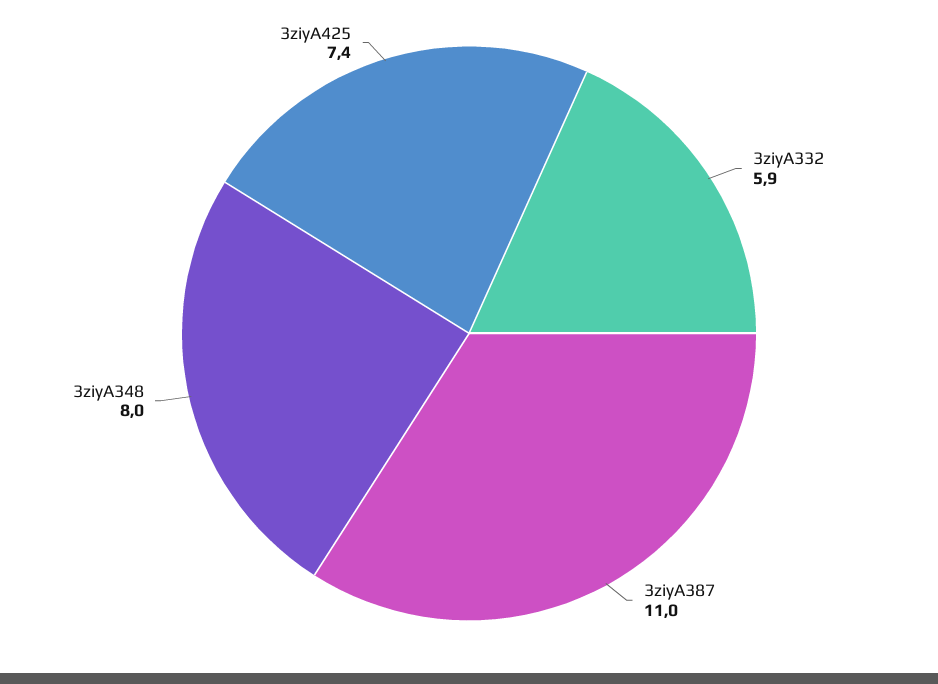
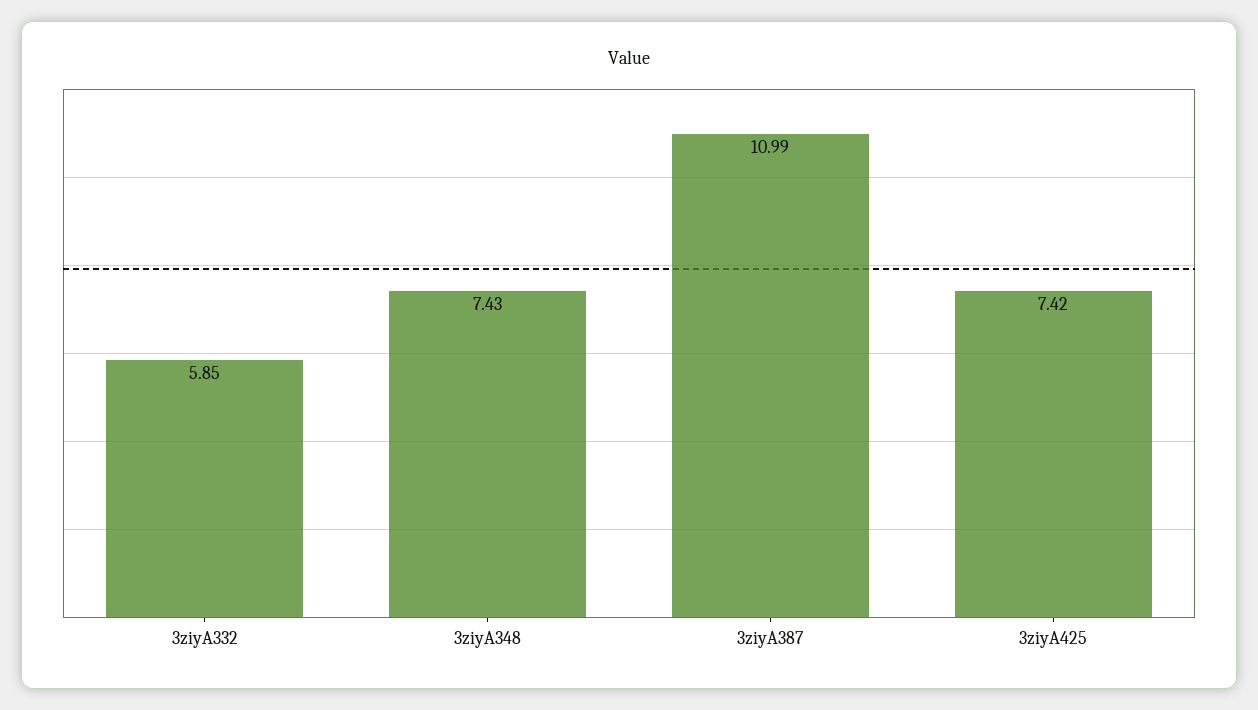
  {
    "3ziyA332": 5.85,
    "3ziyA387": 10.99,
-   "3ziyA348": 8,
+   "3ziyA348": 7.43,
    "3ziyA425": 7.42
  }

